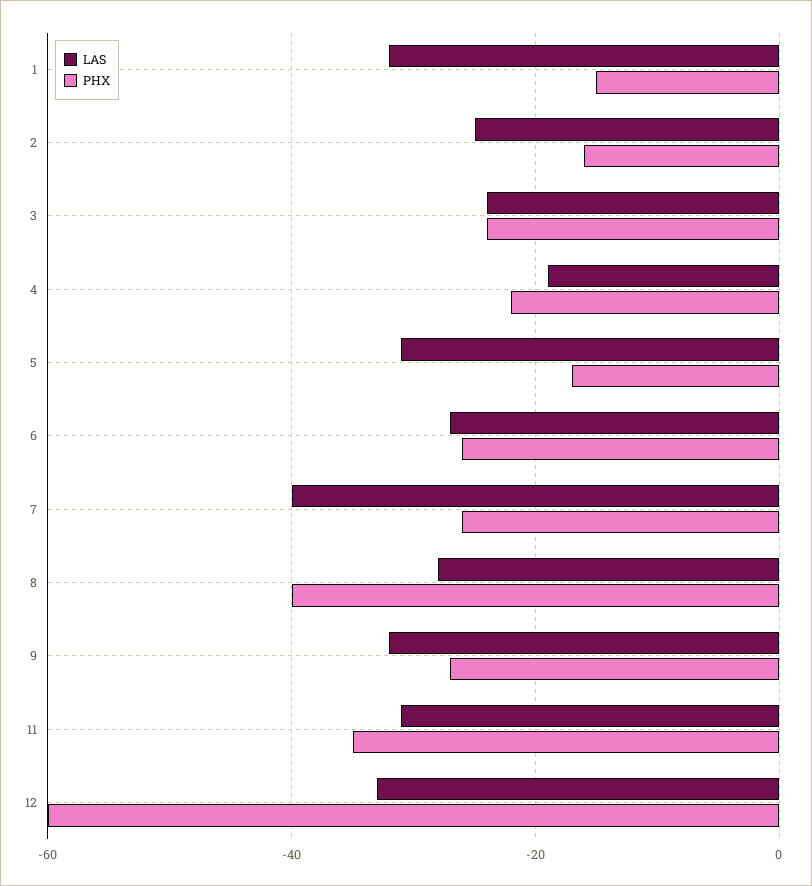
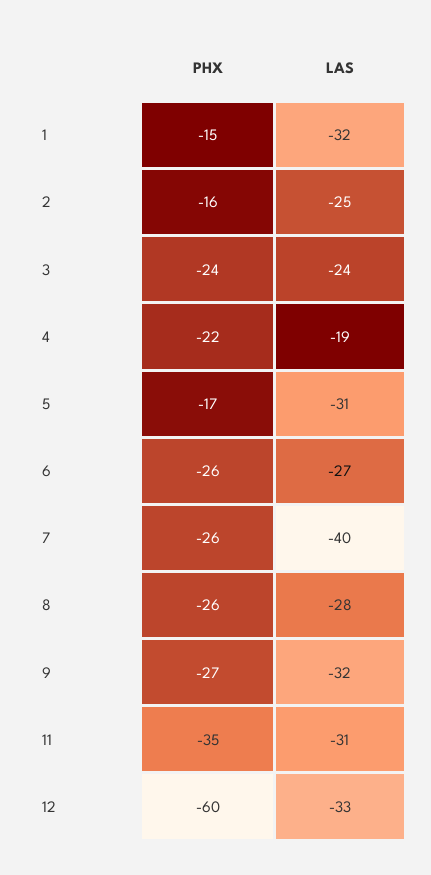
  {
    "LAS": {
      "1": -32,
      "2": -25,
      "3": -24,
      "4": -19,
      "5": -31,
      "6": -27,
      "7": -40,
      "8": -28,
      "9": -32,
      "11": -31,
      "12": -33
    },
    "PHX": {
      "1": -15,
      "2": -16,
      "3": -24,
      "4": -22,
      "5": -17,
      "6": -26,
      "7": -26,
-     "8": -40,
+     "8": -26,
      "9": -27,
      "11": -35,
      "12": -60
    }
  }

